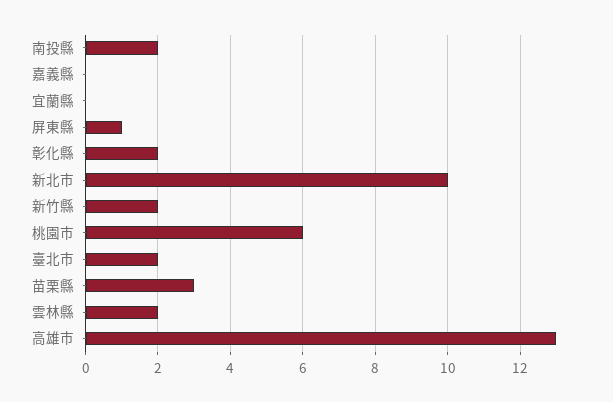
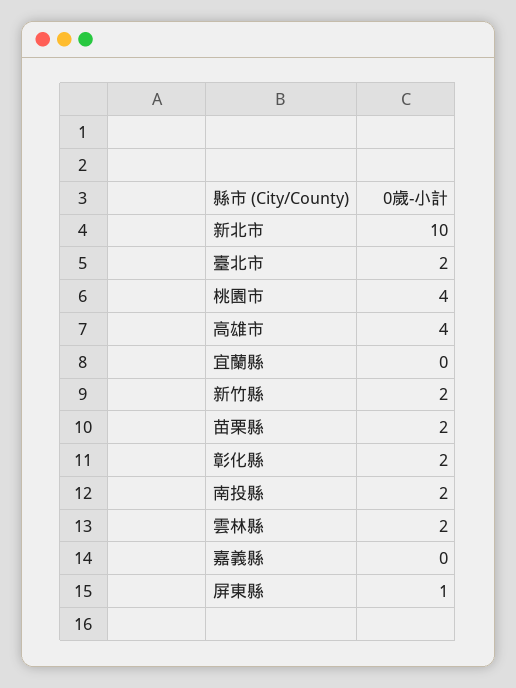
  {
    "南投縣": 2,
    "嘉義縣": 0,
    "宜蘭縣": 0,
    "屏東縣": 1,
    "彰化縣": 2,
    "新北市": 10,
    "新竹縣": 2,
-   "桃園市": 6,
+   "桃園市": 4,
    "臺北市": 2,
-   "苗栗縣": 3,
+   "苗栗縣": 2,
    "雲林縣": 2,
-   "高雄市": 13
+   "高雄市": 4
  }

